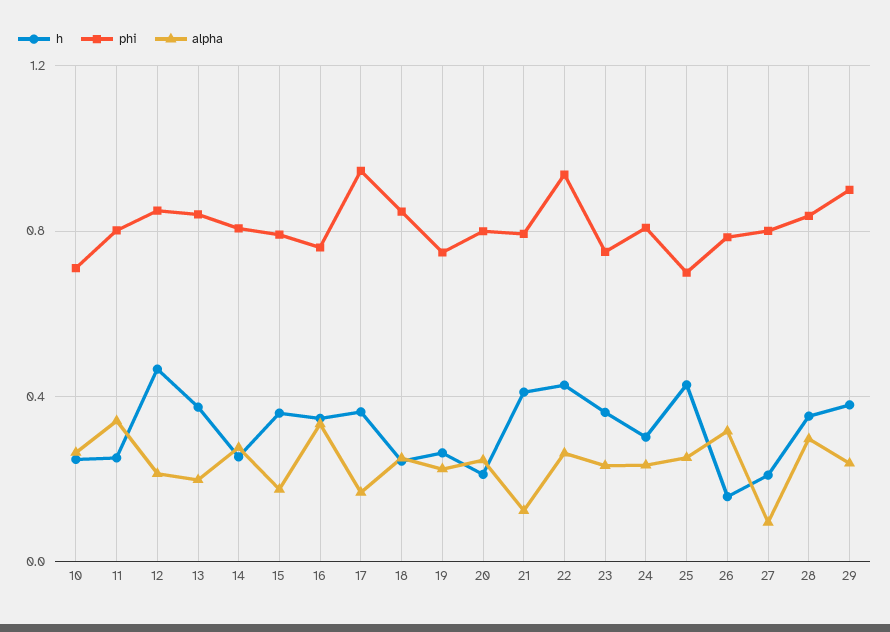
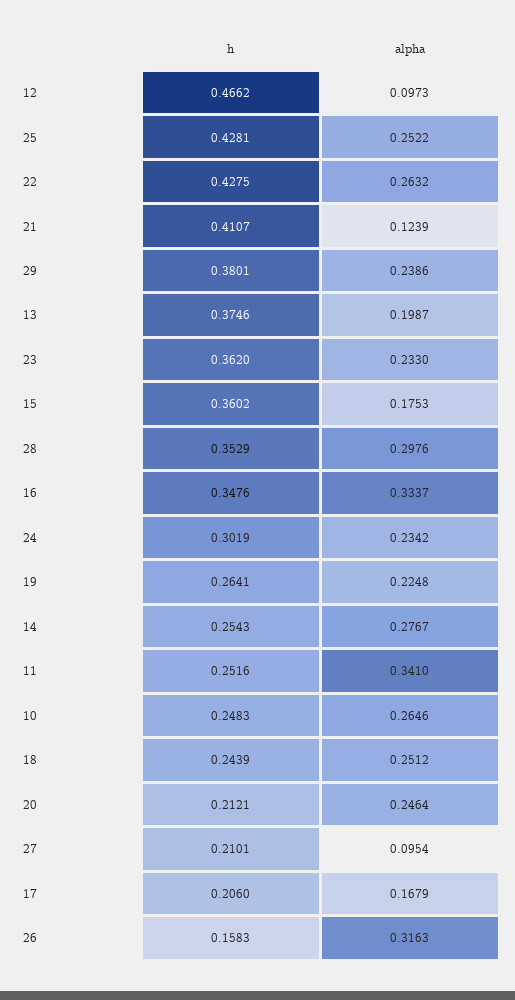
  {
    "h": {
      "10": 0.2483,
      "11": 0.2516,
      "12": 0.4662,
      "13": 0.3746,
      "14": 0.2543,
      "15": 0.3602,
      "16": 0.3476,
-     "17": 0.35,
+     "17": 0.206,
      "18": 0.2439,
      "19": 0.2641,
      "20": 0.2121,
      "21": 0.4107,
      "22": 0.4275,
      "23": 0.362,
      "24": 0.3019,
      "25": 0.4281,
      "26": 0.1583,
      "27": 0.2101,
      "28": 0.3529,
      "29": 0.3801
    },
-   "phi": {
-     "10": 0.7,
-     "11": 0.8,
-     "12": 0.85,
-     "13": 0.85,
-     "14": 0.8,
-     "15": 0.8,
-     "16": 0.75,
-     "17": 0.95,
-     "18": 0.85,
-     "19": 0.75,
-     "20": 0.8,
-     "21": 0.8,
-     "22": 0.95,
-     "23": 0.75,
-     "24": 0.8,
-     "25": 0.7,
-     "26": 0.8,
-     "27": 0.8,
-     "28": 0.85,
-     "29": 0.9
-   },
    "alpha": {
      "10": 0.2646,
      "11": 0.341,
-     "12": 0.2,
+     "12": 0.0973,
      "13": 0.1987,
      "14": 0.2767,
      "15": 0.1753,
      "16": 0.3337,
      "17": 0.1679,
      "18": 0.2512,
      "19": 0.2248,
      "20": 0.2464,
      "21": 0.1239,
      "22": 0.2632,
      "23": 0.233,
      "24": 0.2342,
      "25": 0.2522,
      "26": 0.3163,
      "27": 0.0954,
      "28": 0.2976,
      "29": 0.2386
    }
  }

